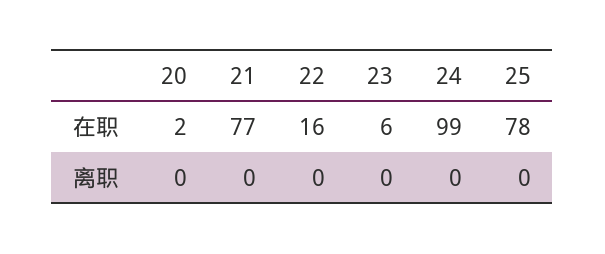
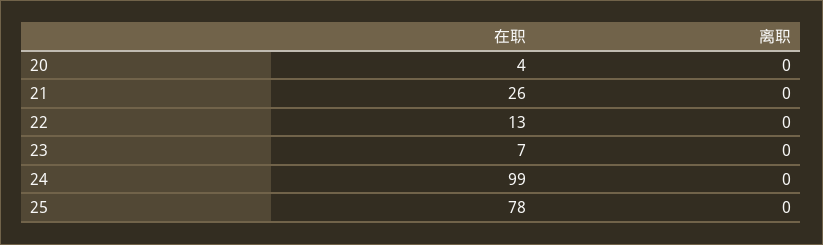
  {
    "20": {
-     "在职": 2,
+     "在职": 4,
      "离职": 0
    },
    "21": {
-     "在职": 77,
+     "在职": 26,
      "离职": 0
    },
    "22": {
-     "在职": 16,
+     "在职": 13,
      "离职": 0
    },
    "23": {
-     "在职": 6,
+     "在职": 7,
      "离职": 0
    },
    "24": {
      "在职": 99,
      "离职": 0
    },
    "25": {
      "在职": 78,
      "离职": 0
    }
  }

